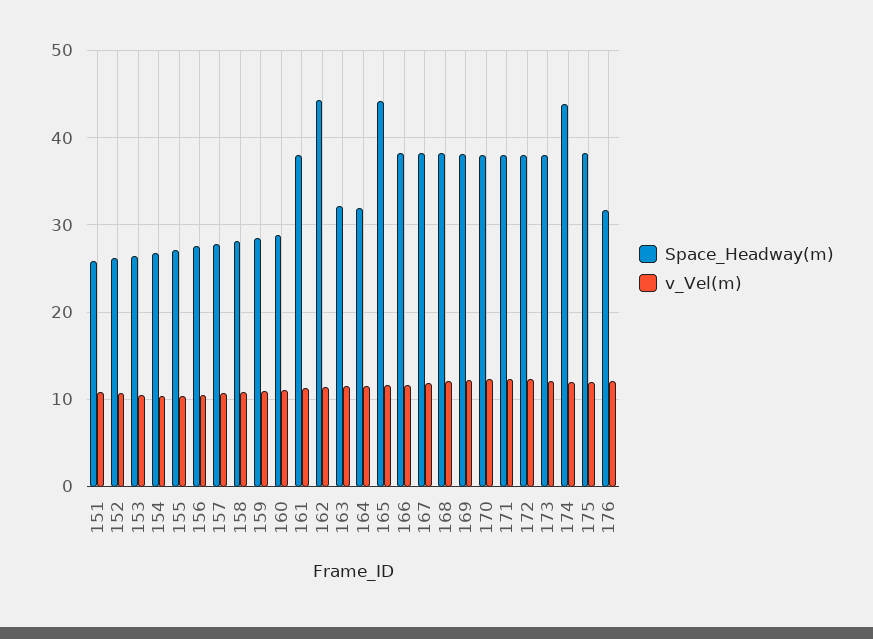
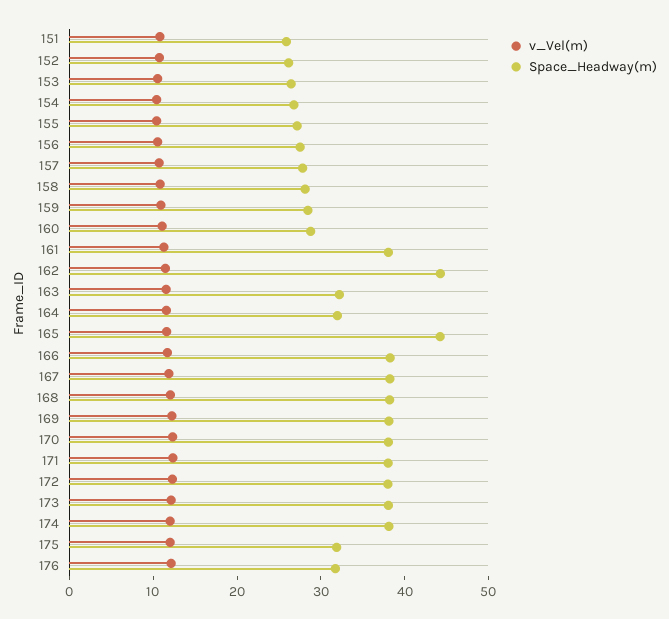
  {
    "Space_Headway(m)": {
      "151": 26,
      "152": 26,
      "153": 26,
      "154": 27,
      "155": 27,
      "156": 28,
      "157": 28,
      "158": 28,
      "159": 28,
      "160": 29,
      "161": 38,
      "162": 44,
      "163": 32,
      "164": 32,
      "165": 44,
      "166": 38,
      "167": 38,
      "168": 38,
      "169": 38,
      "170": 38,
      "171": 38,
      "172": 38,
      "173": 38,
-     "174": 44,
+     "174": 38,
-     "175": 38,
+     "175": 32,
      "176": 32
    },
    "v_Vel(m)": {
      "151": 11,
      "152": 11,
      "153": 11,
      "154": 10,
      "155": 10,
      "156": 11,
      "157": 11,
      "158": 11,
      "159": 11,
      "160": 11,
      "161": 11,
      "162": 11,
      "163": 12,
      "164": 12,
      "165": 12,
      "166": 12,
      "167": 12,
      "168": 12,
      "169": 12,
      "170": 12,
      "171": 12,
      "172": 12,
      "173": 12,
      "174": 12,
      "175": 12,
      "176": 12
    }
  }

